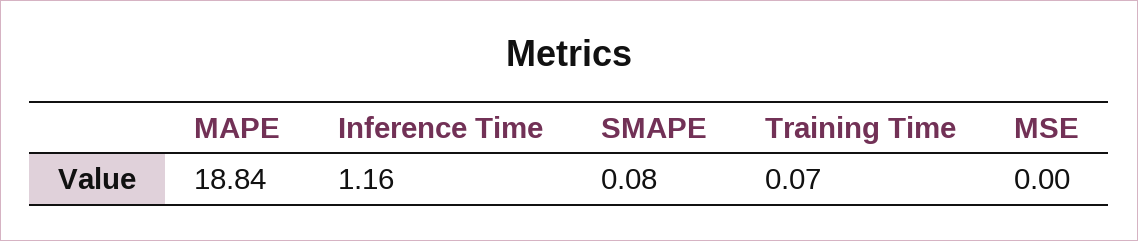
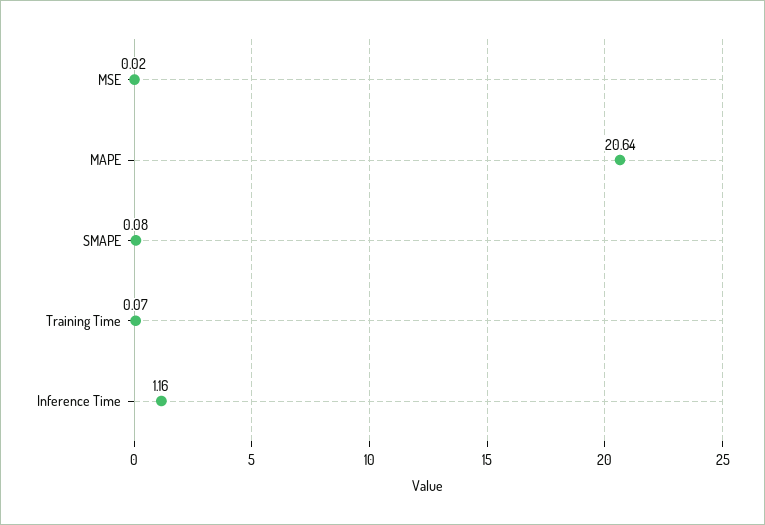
  {
-   "MAPE": 18.84,
+   "MAPE": 20.64,
    "Inference Time": 1.16,
    "SMAPE": 0.08,
    "Training Time": 0.07,
-   "MSE": 0
+   "MSE": 0.02
  }

